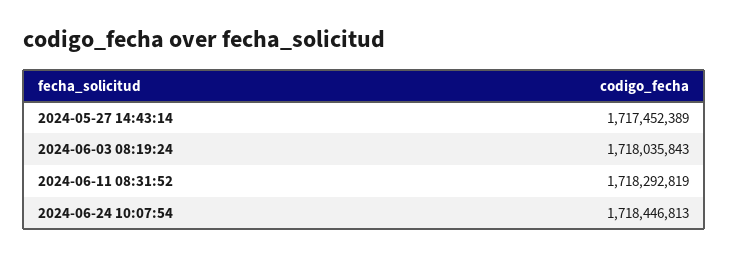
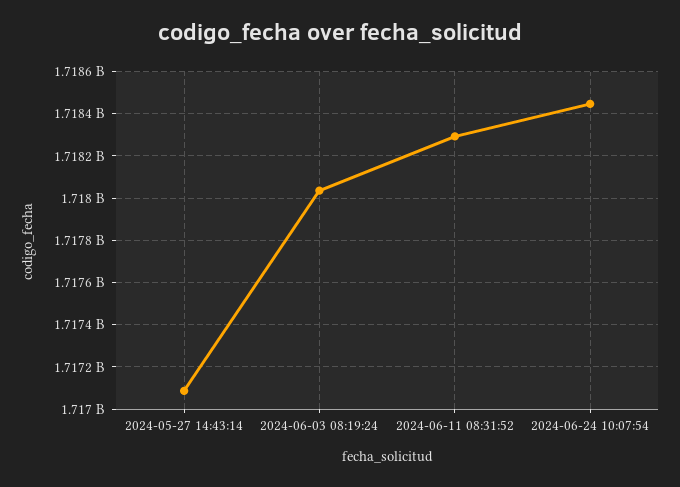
  {
-   "2024-05-27 14:43:14": 1717452389,
+   "2024-05-27 14:43:14": 1717100000,
    "2024-06-03 08:19:24": 1718035843,
    "2024-06-11 08:31:52": 1718292819,
    "2024-06-24 10:07:54": 1718446813
  }

